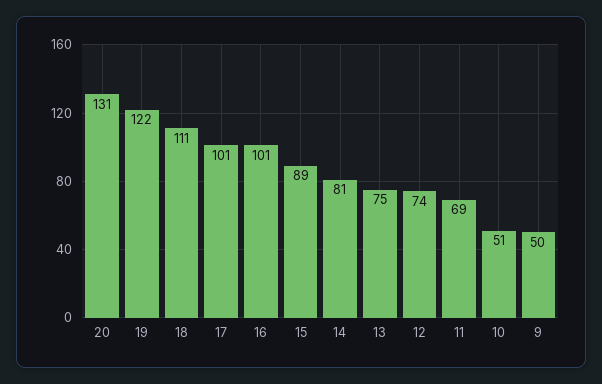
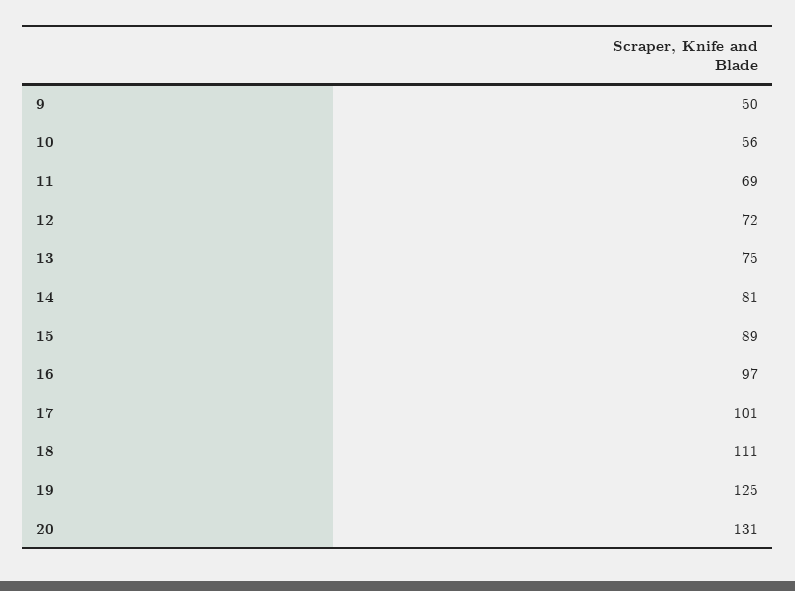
  {
    "20": 131,
-   "19": 122,
+   "19": 125,
    "18": 111,
    "17": 101,
-   "16": 101,
+   "16": 97,
    "15": 89,
    "14": 81,
    "13": 75,
-   "12": 74,
+   "12": 72,
    "11": 69,
-   "10": 51,
+   "10": 56,
    "9": 50
  }

